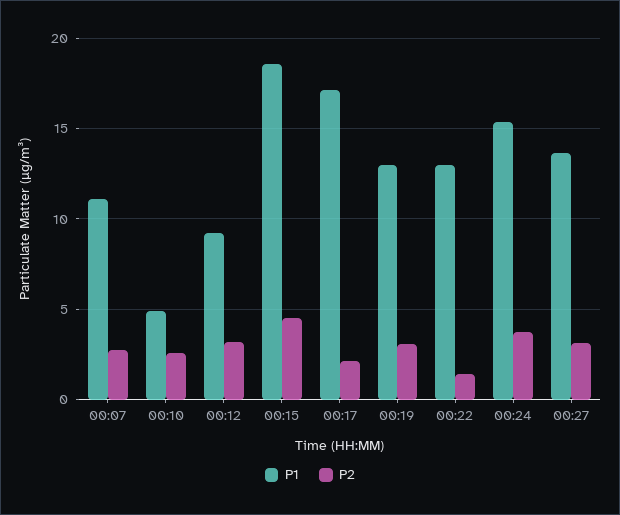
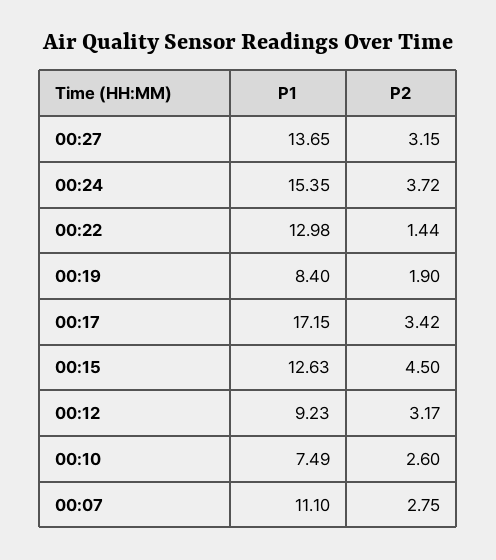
  {
    "P1": {
      "00:07": 11.1,
-     "00:10": 5,
+     "00:10": 7.49,
      "00:12": 9.23,
-     "00:15": 18.5,
+     "00:15": 12.63,
      "00:17": 17.15,
-     "00:19": 13,
+     "00:19": 8.4,
      "00:22": 12.98,
      "00:24": 15.35,
      "00:27": 13.65
    },
    "P2": {
      "00:07": 2.75,
      "00:10": 2.6,
      "00:12": 3.17,
      "00:15": 4.5,
-     "00:17": 2,
+     "00:17": 3.42,
-     "00:19": 3,
+     "00:19": 1.9,
      "00:22": 1.44,
      "00:24": 3.72,
      "00:27": 3.15
    }
  }

